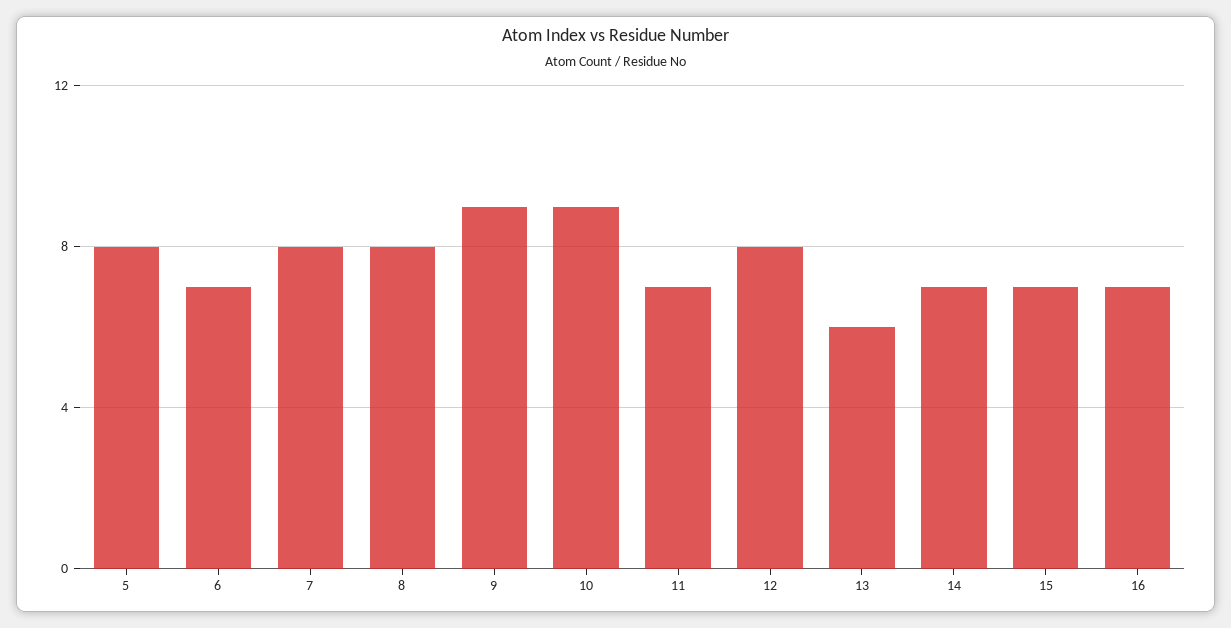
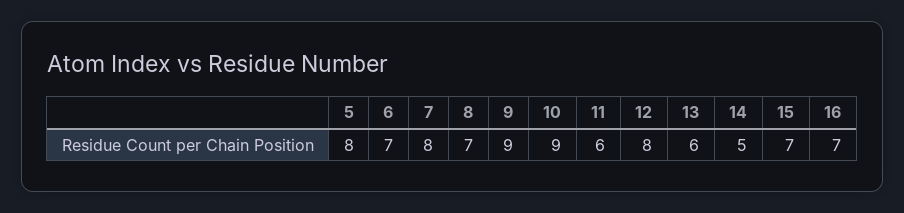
  {
    "5": 8,
    "6": 7,
    "7": 8,
-   "8": 8,
+   "8": 7,
    "9": 9,
    "10": 9,
-   "11": 7,
+   "11": 6,
    "12": 8,
    "13": 6,
-   "14": 7,
+   "14": 5,
    "15": 7,
    "16": 7
  }

